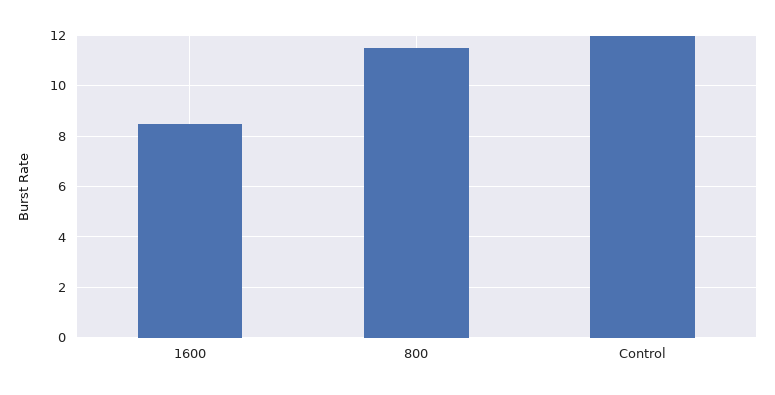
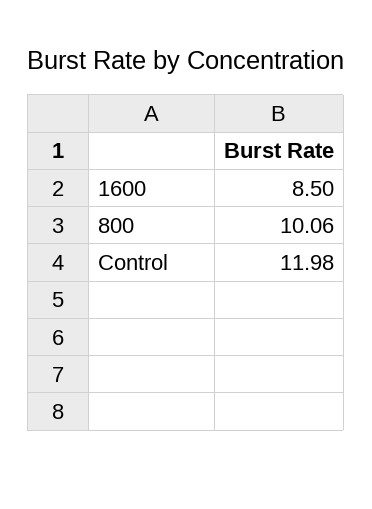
  {
    "1600": 8.5,
-   "800": 11.5,
+   "800": 10.06,
    "Control": 11.98
  }

